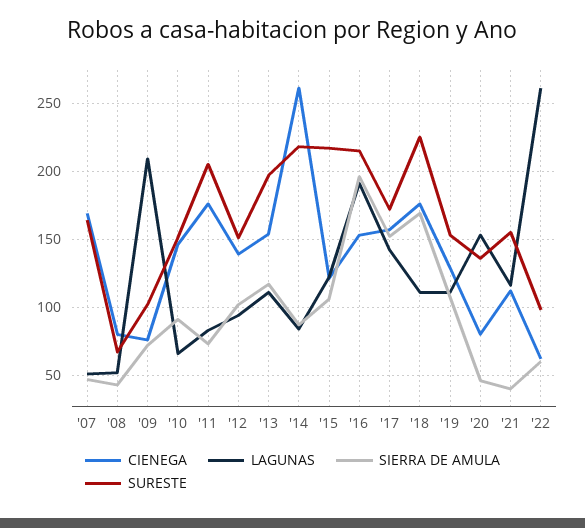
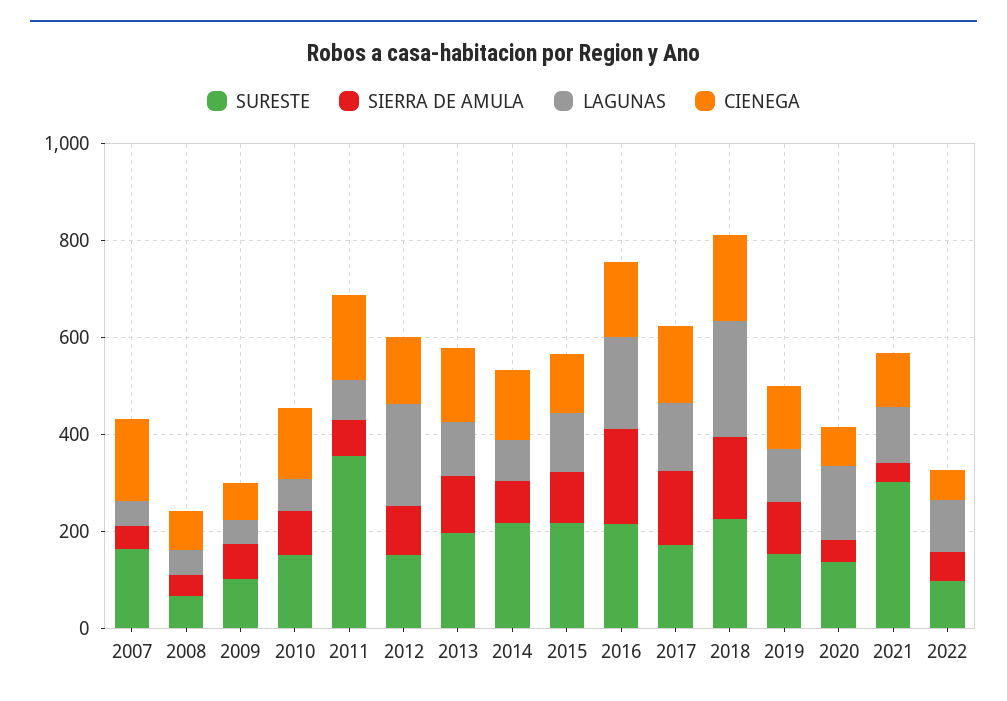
  {
    "CIENEGA": {
      "'07": 170,
      "'08": 80,
      "'09": 75,
      "'10": 145,
      "'11": 175,
      "'12": 140,
      "'13": 155,
-     "'14": 260,
+     "'14": 150,
      "'15": 120,
      "'16": 155,
      "'17": 155,
      "'18": 175,
      "'19": 130,
      "'20": 80,
      "'21": 110,
      "'22": 60
    },
    "LAGUNAS": {
      "'07": 50,
      "'08": 50,
-     "'09": 210,
+     "'09": 50,
      "'10": 65,
      "'11": 85,
-     "'12": 95,
+     "'12": 200,
      "'13": 110,
      "'14": 85,
      "'15": 120,
      "'16": 190,
      "'17": 140,
-     "'18": 110,
+     "'18": 250,
      "'19": 110,
      "'20": 155,
      "'21": 115,
-     "'22": 260
+     "'22": 100
    },
    "SIERRA DE AMULA": {
      "'07": 45,
      "'08": 45,
      "'09": 70,
      "'10": 90,
      "'11": 75,
      "'12": 100,
      "'13": 115,
      "'14": 85,
      "'15": 105,
      "'16": 195,
      "'17": 150,
      "'18": 170,
      "'19": 105,
      "'20": 45,
      "'21": 40,
      "'22": 60
    },
    "SURESTE": {
      "'07": 165,
      "'08": 65,
      "'09": 100,
      "'10": 150,
-     "'11": 205,
+     "'11": 350,
      "'12": 150,
      "'13": 195,
      "'14": 220,
      "'15": 215,
      "'16": 215,
      "'17": 170,
      "'18": 225,
      "'19": 155,
      "'20": 135,
-     "'21": 155,
+     "'21": 300,
      "'22": 100
    }
  }

